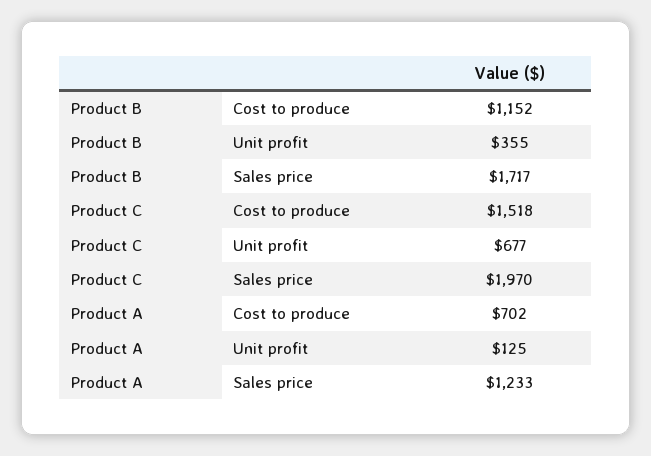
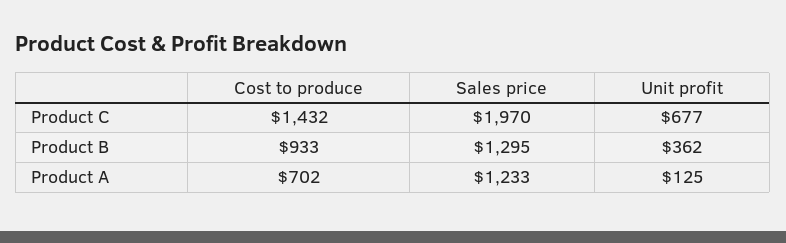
  {
    "Product B": {
-     "Cost to produce": 1152,
+     "Cost to produce": 933,
-     "Unit profit": 355,
+     "Unit profit": 362,
-     "Sales price": 1717
+     "Sales price": 1295
    },
    "Product C": {
-     "Cost to produce": 1518,
+     "Cost to produce": 1432,
      "Unit profit": 677,
      "Sales price": 1970
    },
    "Product A": {
      "Cost to produce": 702,
      "Unit profit": 125,
      "Sales price": 1233
    }
  }

